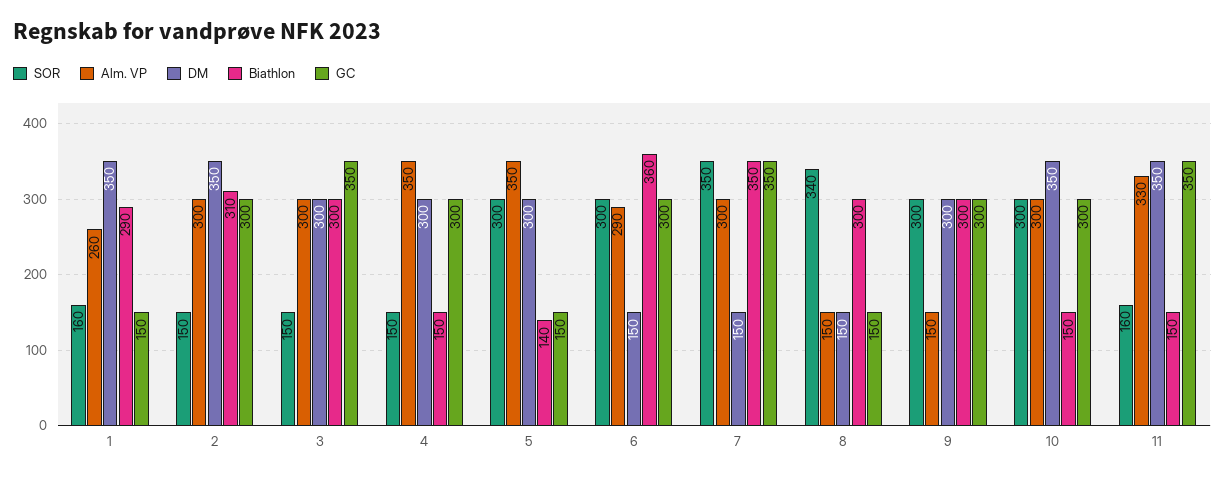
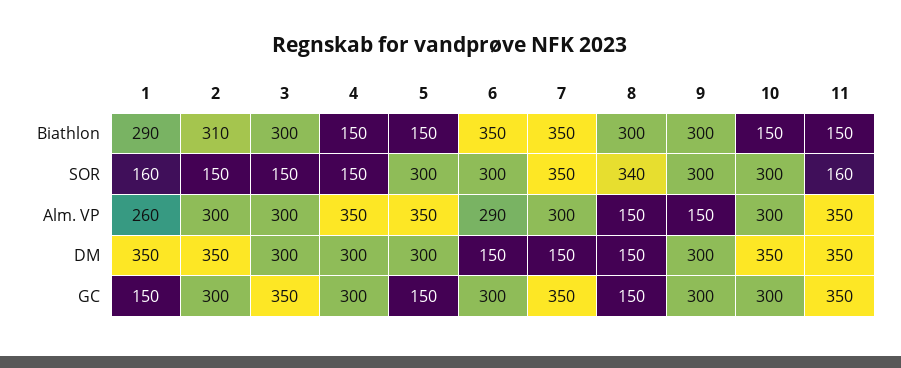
  {
    "SOR": {
      "1": 160,
      "2": 150,
      "3": 150,
      "4": 150,
      "5": 300,
      "6": 300,
      "7": 350,
      "8": 340,
      "9": 300,
      "10": 300,
      "11": 160
    },
    "Alm. VP": {
      "1": 260,
      "2": 300,
      "3": 300,
      "4": 350,
      "5": 350,
      "6": 290,
      "7": 300,
      "8": 150,
      "9": 150,
      "10": 300,
-     "11": 330
+     "11": 350
    },
    "DM": {
      "1": 350,
      "2": 350,
      "3": 300,
      "4": 300,
      "5": 300,
      "6": 150,
      "7": 150,
      "8": 150,
      "9": 300,
      "10": 350,
      "11": 350
    },
    "Biathlon": {
      "1": 290,
      "2": 310,
      "3": 300,
      "4": 150,
-     "5": 140,
+     "5": 150,
-     "6": 360,
+     "6": 350,
      "7": 350,
      "8": 300,
      "9": 300,
      "10": 150,
      "11": 150
    },
    "GC": {
      "1": 150,
      "2": 300,
      "3": 350,
      "4": 300,
      "5": 150,
      "6": 300,
      "7": 350,
      "8": 150,
      "9": 300,
      "10": 300,
      "11": 350
    }
  }

